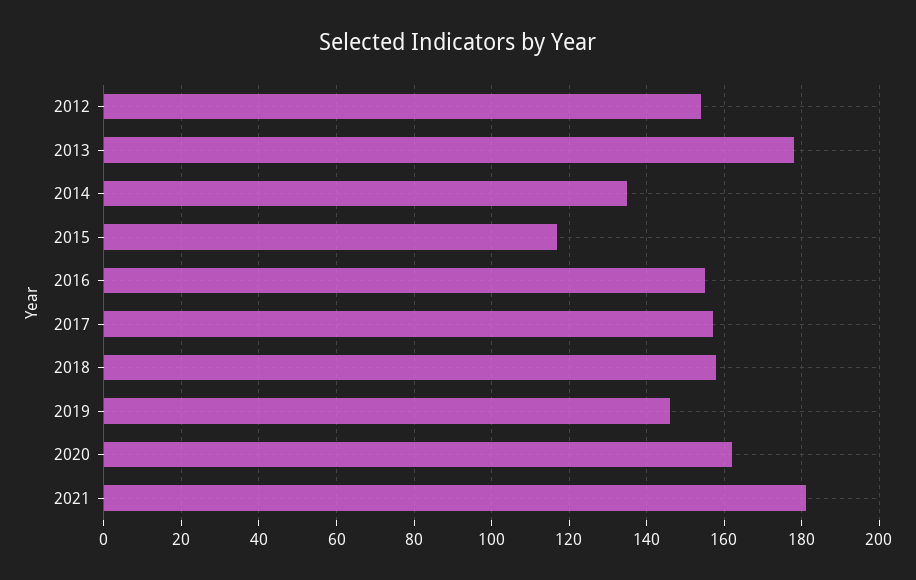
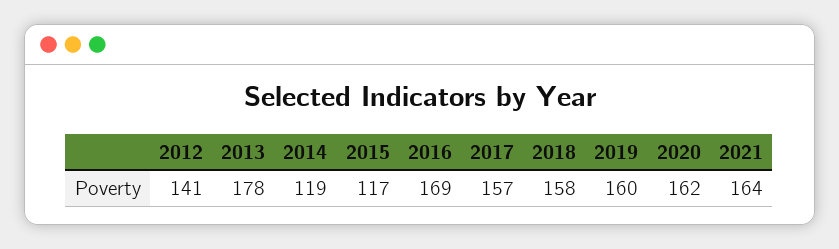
  {
-   "2012": 155,
+   "2012": 141,
    "2013": 178,
-   "2014": 135,
+   "2014": 119,
    "2015": 117,
-   "2016": 155,
+   "2016": 169,
    "2017": 157,
    "2018": 158,
-   "2019": 145,
+   "2019": 160,
    "2020": 162,
-   "2021": 180
+   "2021": 164
  }

